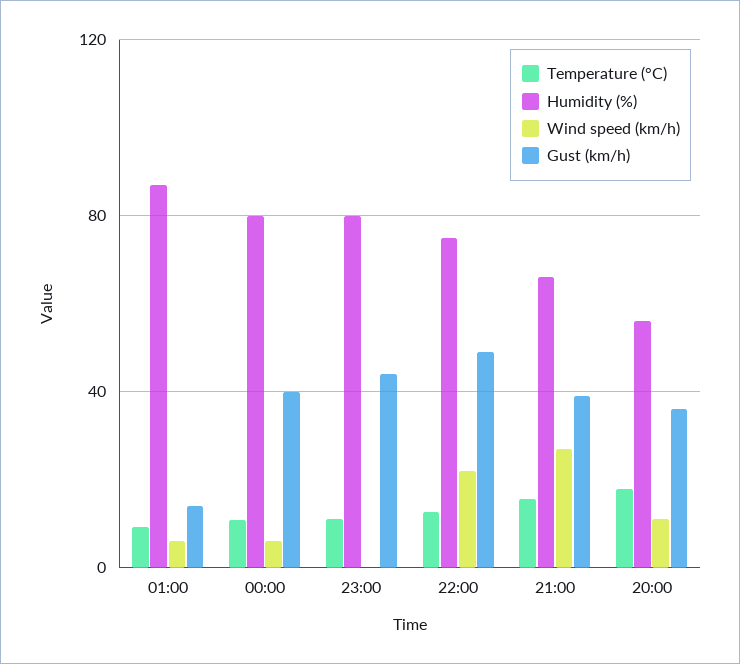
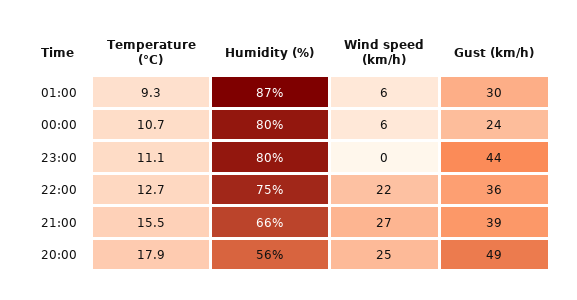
  {
    "Temperature (°C)": {
      "01:00": 9.3,
      "00:00": 10.7,
      "23:00": 11.1,
      "22:00": 12.7,
      "21:00": 15.5,
      "20:00": 17.9
    },
    "Humidity (%)": {
      "01:00": 87,
      "00:00": 80,
      "23:00": 80,
      "22:00": 75,
      "21:00": 66,
      "20:00": 56
    },
    "Wind speed (km/h)": {
      "01:00": 6,
      "00:00": 6,
      "23:00": 0,
      "22:00": 22,
      "21:00": 27,
-     "20:00": 10
+     "20:00": 25
    },
    "Gust (km/h)": {
-     "01:00": 15,
+     "01:00": 30,
-     "00:00": 40,
+     "00:00": 24,
      "23:00": 44,
-     "22:00": 50,
+     "22:00": 36,
      "21:00": 39,
-     "20:00": 35
+     "20:00": 49
    }
  }

